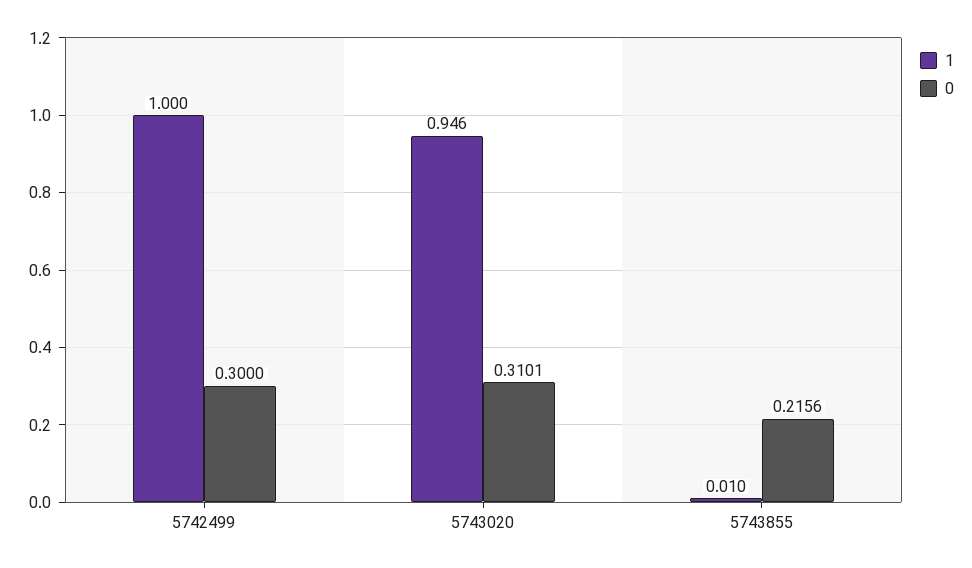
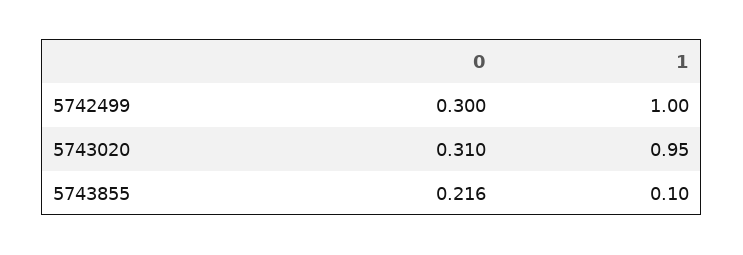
  {
    "1": {
      "5742499": 1,
      "5743020": 0.946,
-     "5743855": 0.01
+     "5743855": 0.1
    },
    "0": {
      "5742499": 0.3,
      "5743020": 0.3101,
      "5743855": 0.2156
    }
  }

